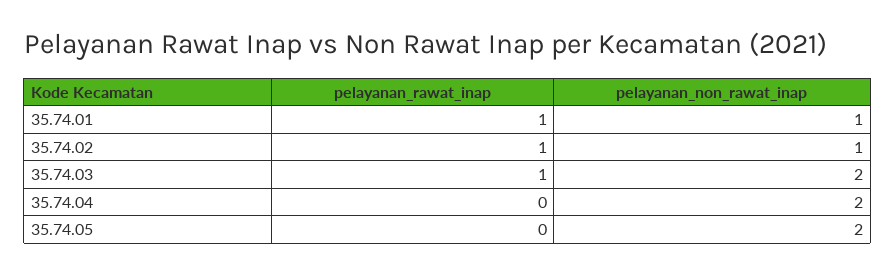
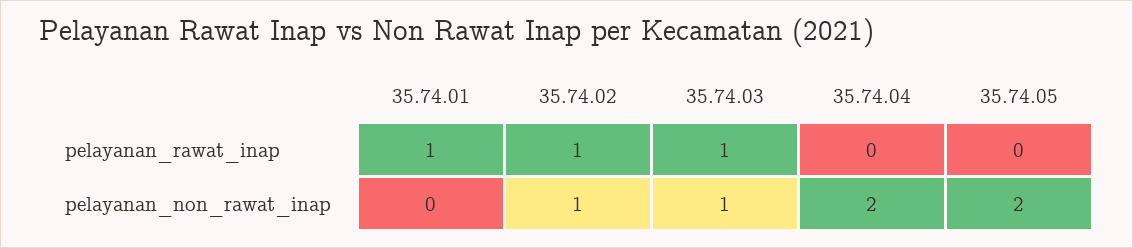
  {
    "pelayanan_rawat_inap": {
      "35.74.01": 1,
      "35.74.02": 1,
      "35.74.03": 1,
      "35.74.04": 0,
      "35.74.05": 0
    },
    "pelayanan_non_rawat_inap": {
-     "35.74.01": 1,
+     "35.74.01": 0,
      "35.74.02": 1,
-     "35.74.03": 2,
+     "35.74.03": 1,
      "35.74.04": 2,
      "35.74.05": 2
    }
  }

